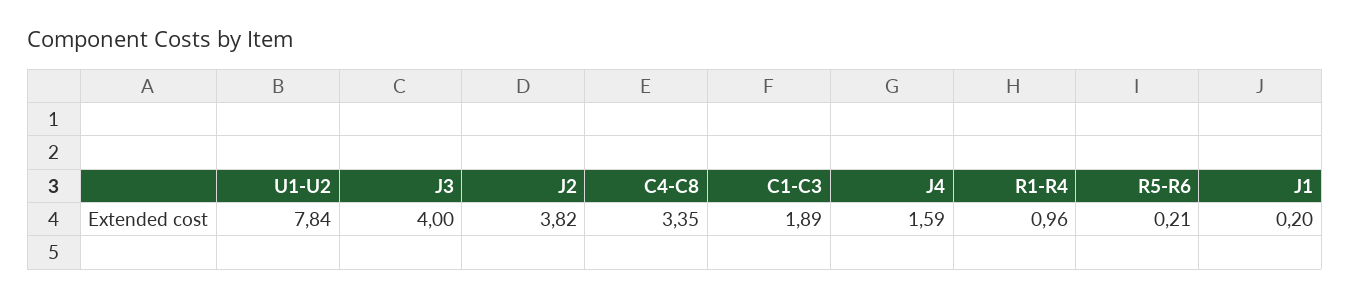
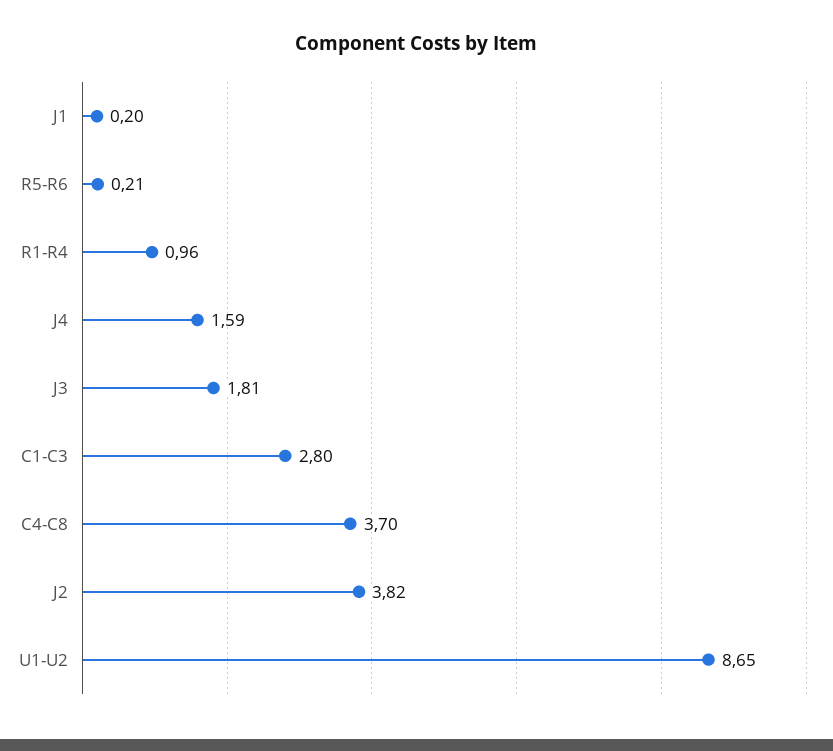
  {
-   "U1-U2": 7.84,
+   "U1-U2": 8.65,
-   "J3": 4,
+   "J3": 1.81,
    "J2": 3.82,
-   "C4-C8": 3.35,
+   "C4-C8": 3.7,
-   "C1-C3": 1.89,
+   "C1-C3": 2.8,
    "J4": 1.59,
    "R1-R4": 0.96,
    "R5-R6": 0.21,
    "J1": 0.2
  }

